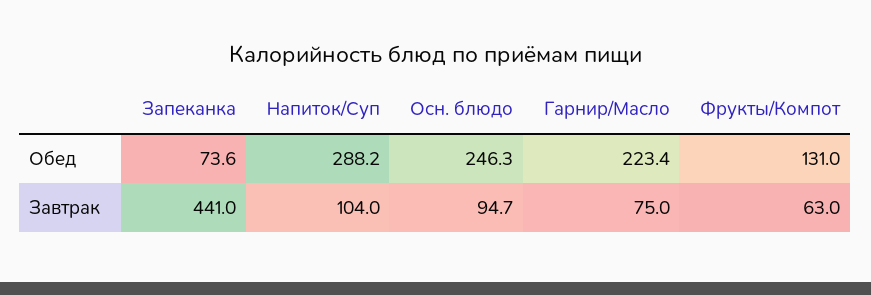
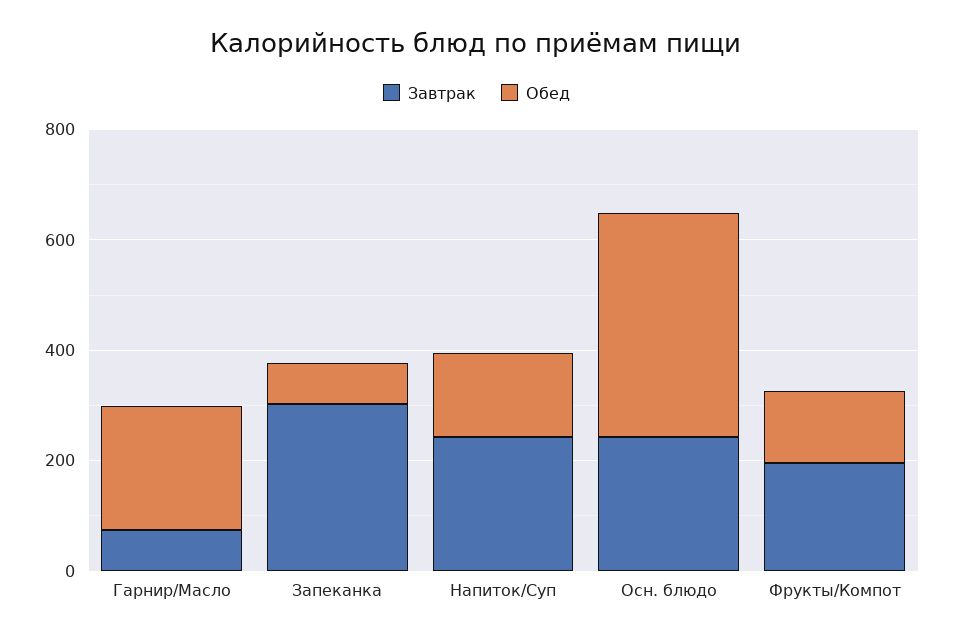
  {
    "Обед": {
      "Запеканка": 73.6,
-     "Напиток/Суп": 288.2,
+     "Напиток/Суп": 150,
-     "Осн. блюдо": 246.3,
+     "Осн. блюдо": 400,
      "Гарнир/Масло": 223.4,
      "Фрукты/Компот": 131
    },
    "Завтрак": {
-     "Запеканка": 441,
+     "Запеканка": 300,
-     "Напиток/Суп": 104,
+     "Напиток/Суп": 250,
-     "Осн. блюдо": 94.7,
+     "Осн. блюдо": 250,
      "Гарнир/Масло": 75,
-     "Фрукты/Компот": 63
+     "Фрукты/Компот": 200
    }
  }

